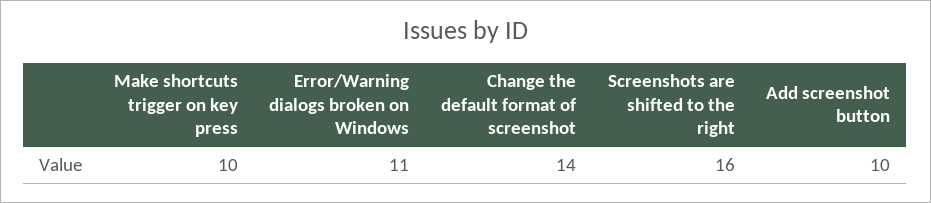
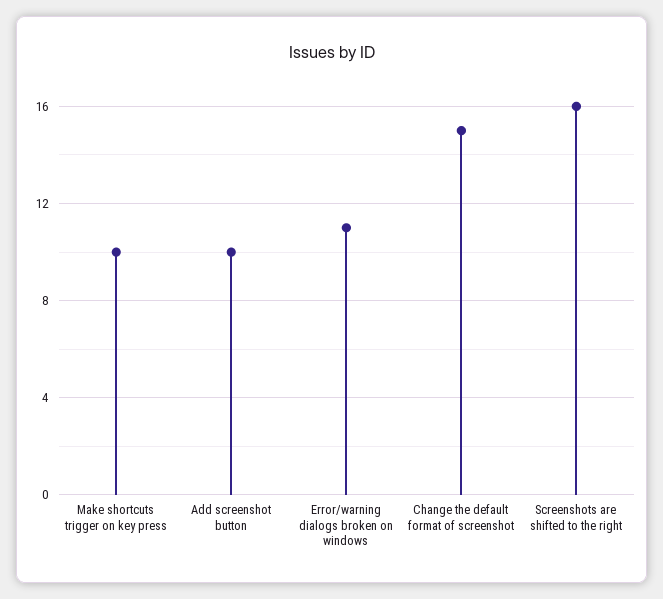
  {
    "Make shortcuts trigger on key press": 10,
    "Error/Warning dialogs broken on Windows": 11,
-   "Change the default format of screenshot": 14,
+   "Change the default format of screenshot": 15,
    "Screenshots are shifted to the right": 16,
    "Add screenshot button": 10
  }

